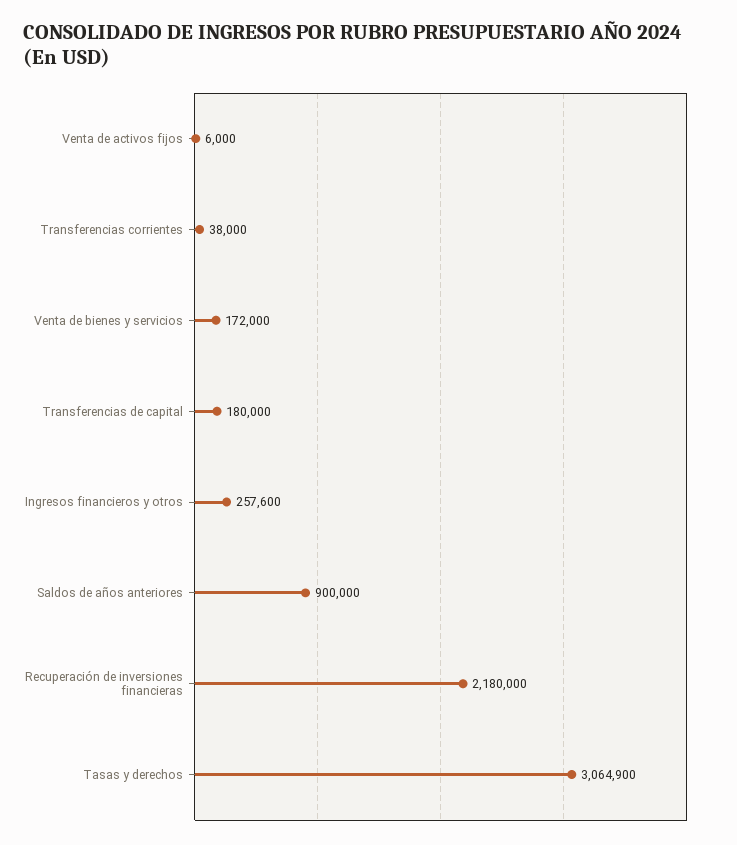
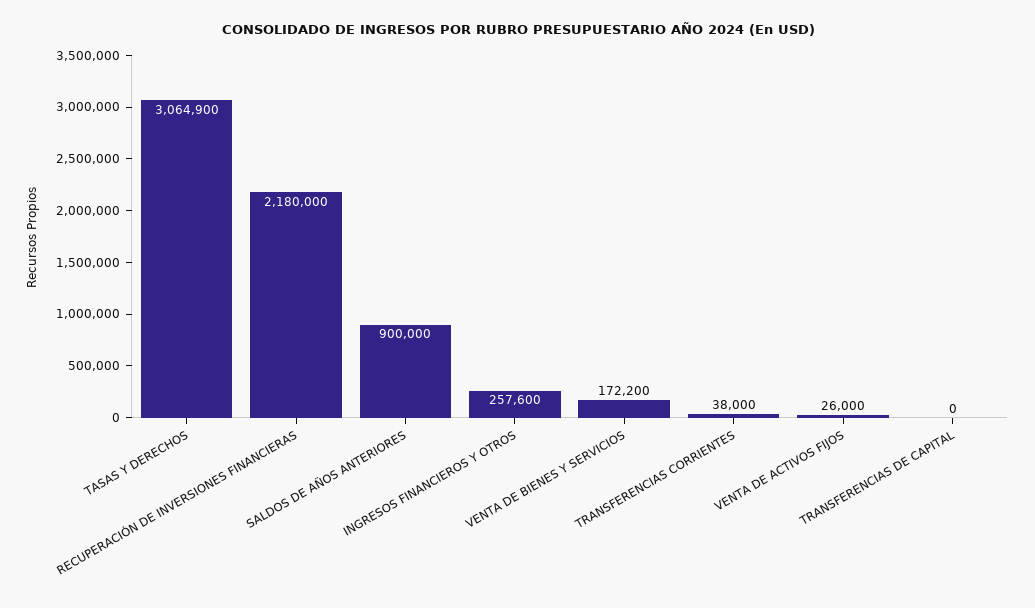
  {
-   "Venta de activos fijos": 6000,
+   "Venta de activos fijos": 26000,
    "Transferencias corrientes": 38000,
-   "Venta de bienes y servicios": 172000,
+   "Venta de bienes y servicios": 172200,
-   "Transferencias de capital": 180000,
+   "Transferencias de capital": 0,
    "Ingresos financieros y otros": 257600,
    "Saldos de años anteriores": 900000,
    "Recuperación de inversiones financieras": 2180000,
    "Tasas y derechos": 3064900
  }

